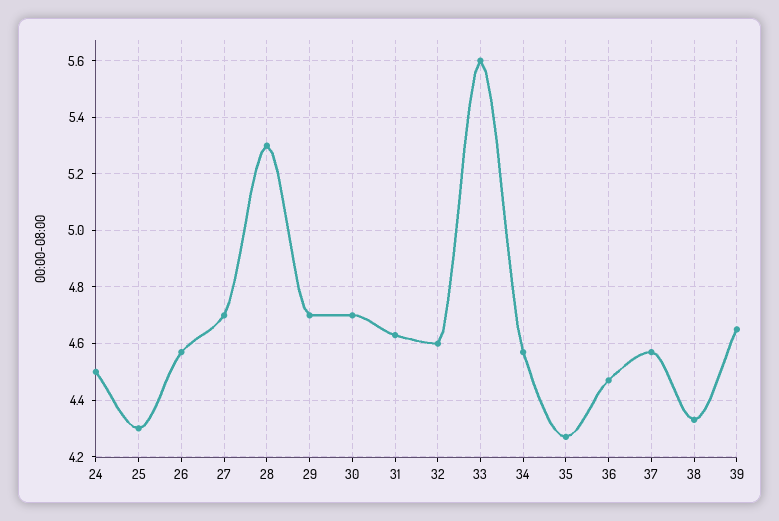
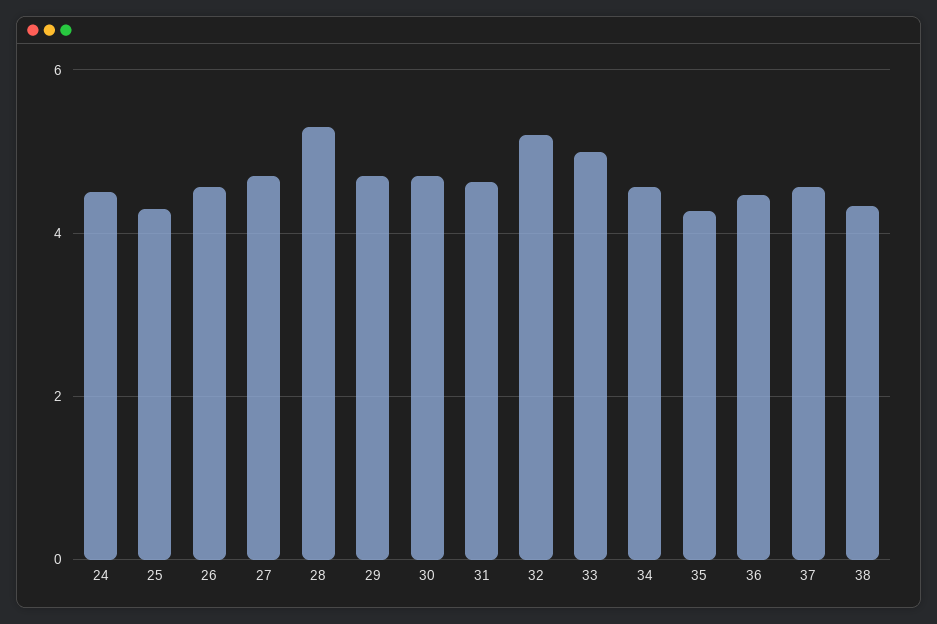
  {
    "24": 4.5,
    "25": 4.3,
    "26": 4.55,
    "27": 4.7,
    "28": 5.3,
    "29": 4.7,
    "30": 4.7,
    "31": 4.65,
-   "32": 4.6,
+   "32": 5.2,
-   "33": 5.6,
+   "33": 5,
    "34": 4.55,
    "35": 4.25,
    "36": 4.45,
    "37": 4.55,
-   "38": 4.35,
+   "38": 4.35
-   "39": 4.65
  }

